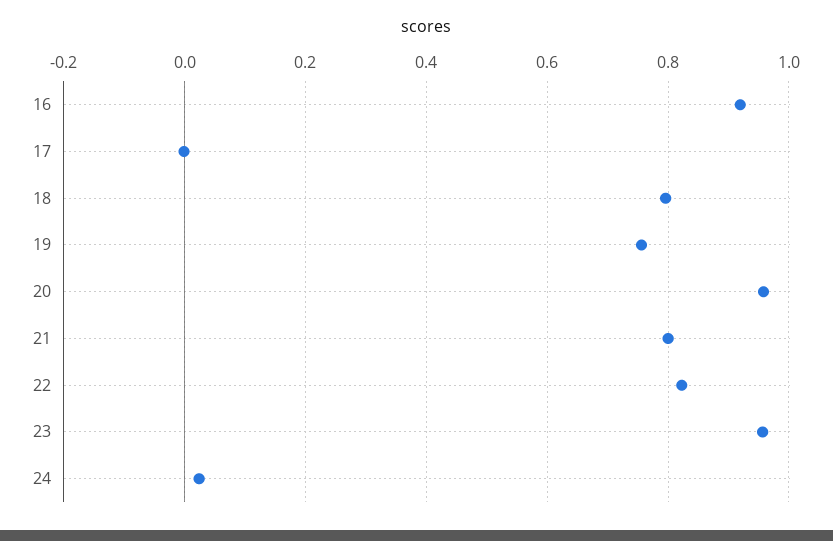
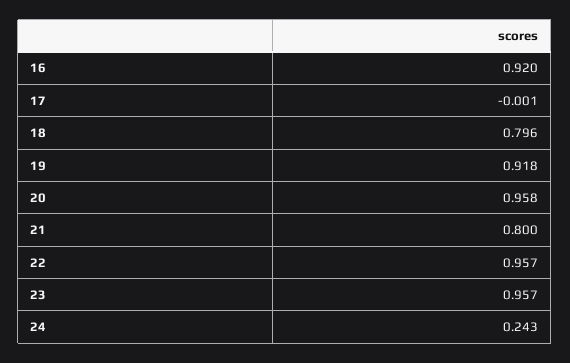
  {
    "16": 0.92,
    "17": -0.001,
    "18": 0.796,
-   "19": 0.76,
+   "19": 0.918,
    "20": 0.958,
    "21": 0.8,
-   "22": 0.82,
+   "22": 0.957,
    "23": 0.957,
-   "24": 0.02
+   "24": 0.243
  }

